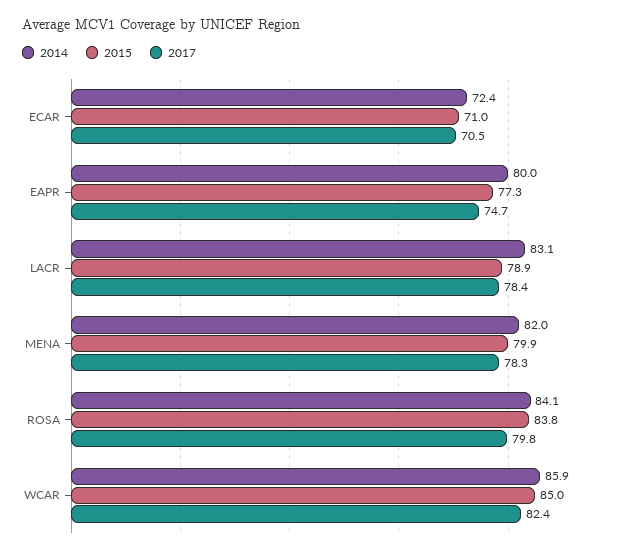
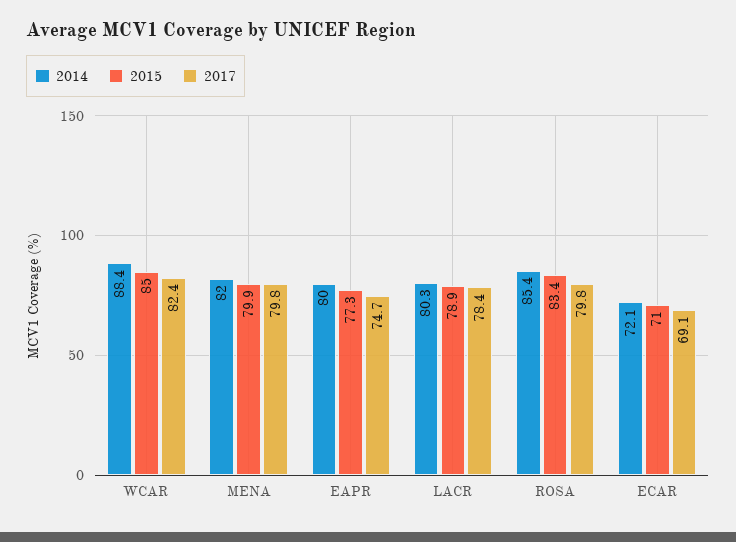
  {
    "2014": {
-     "ECAR": 72.4,
+     "ECAR": 72.1,
      "EAPR": 80,
-     "LACR": 83.1,
+     "LACR": 80.3,
      "MENA": 82,
-     "ROSA": 84.1,
+     "ROSA": 85.4,
-     "WCAR": 85.9
+     "WCAR": 88.4
    },
    "2015": {
      "ECAR": 71,
      "EAPR": 77.3,
      "LACR": 78.9,
      "MENA": 79.9,
-     "ROSA": 83.8,
+     "ROSA": 83.4,
      "WCAR": 85
    },
    "2017": {
-     "ECAR": 70.5,
+     "ECAR": 69.1,
      "EAPR": 74.7,
      "LACR": 78.4,
-     "MENA": 78.3,
+     "MENA": 79.8,
      "ROSA": 79.8,
      "WCAR": 82.4
    }
  }

